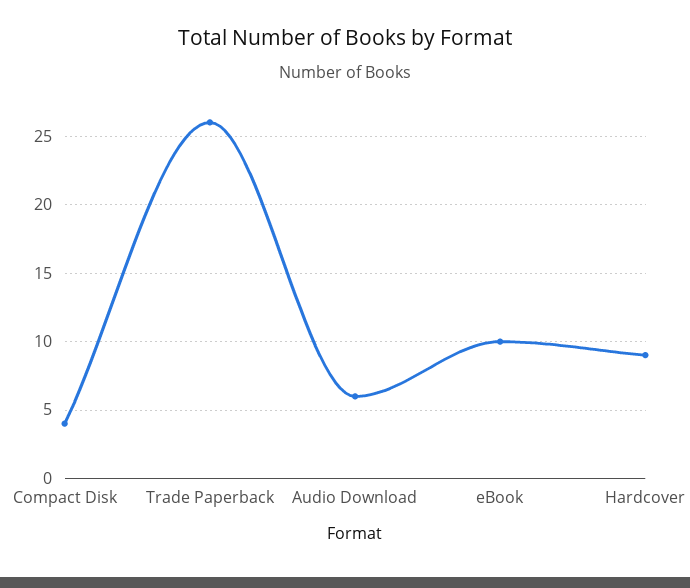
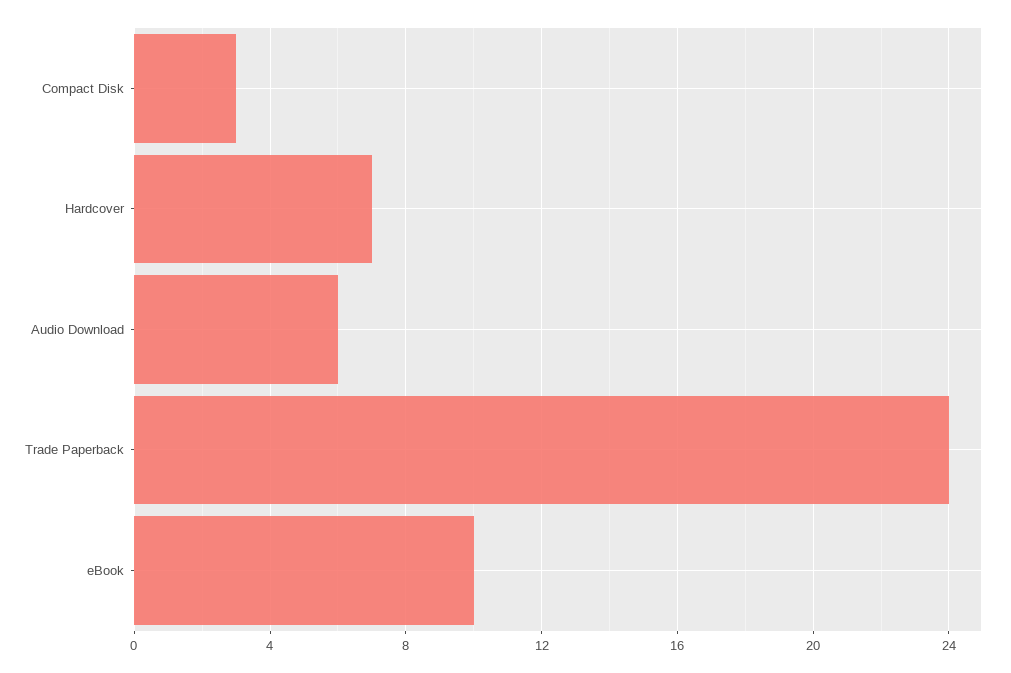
  {
-   "Compact Disk": 4,
+   "Compact Disk": 3,
-   "Trade Paperback": 26,
+   "Trade Paperback": 24,
    "Audio Download": 6,
    "eBook": 10,
-   "Hardcover": 9
+   "Hardcover": 7
  }

